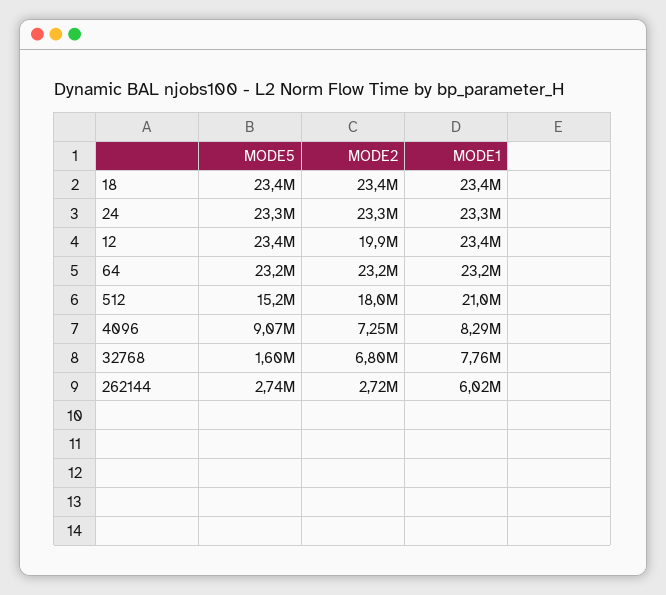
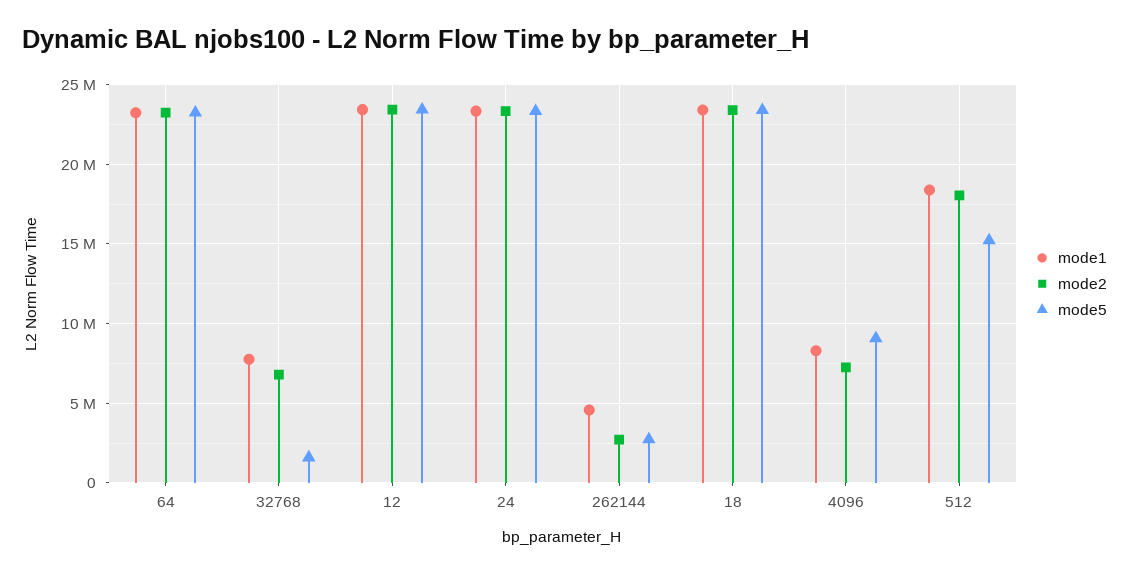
  {
    "MODE5": {
      "18": 23400000,
      "24": 23300000,
      "12": 23400000,
      "64": 23200000,
      "512": 15200000,
      "4096": 9070000,
      "32768": 1600000,
      "262144": 2740000
    },
    "MODE2": {
      "18": 23400000,
      "24": 23300000,
-     "12": 19900000,
+     "12": 23500000,
      "64": 23200000,
      "512": 18000000,
      "4096": 7250000,
      "32768": 6800000,
      "262144": 2720000
    },
    "MODE1": {
      "18": 23400000,
      "24": 23300000,
      "12": 23400000,
      "64": 23200000,
-     "512": 21000000,
+     "512": 18500000,
      "4096": 8290000,
      "32768": 7760000,
-     "262144": 6020000
+     "262144": 4500000
    }
  }

